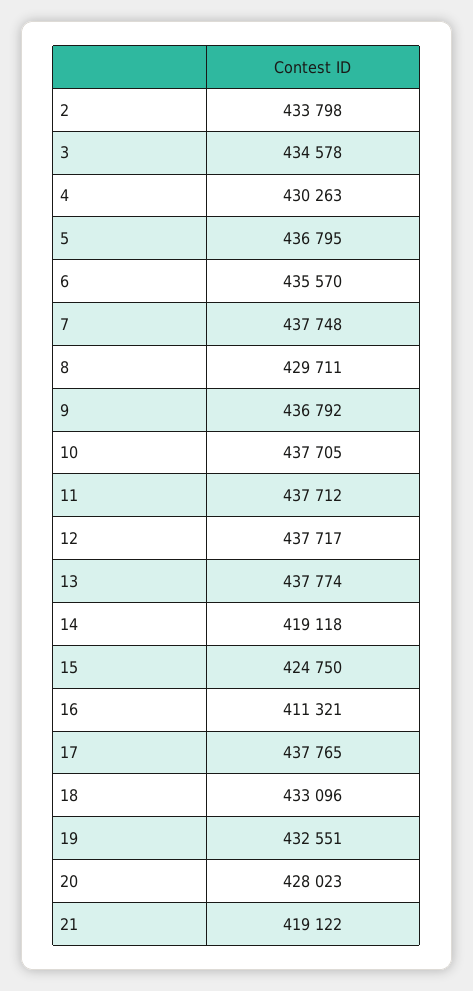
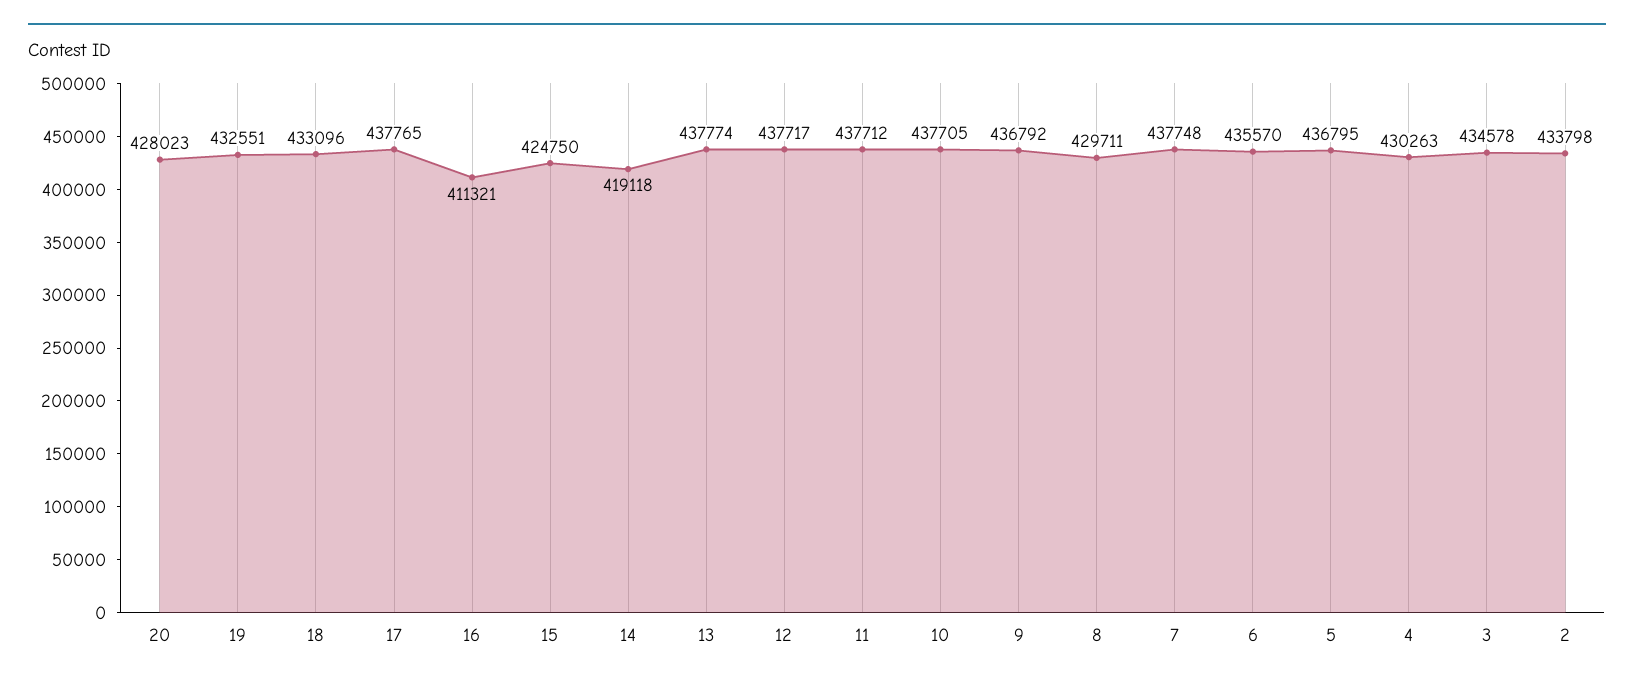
  {
    "2": 433798,
    "3": 434578,
    "4": 430263,
    "5": 436795,
    "6": 435570,
    "7": 437748,
    "8": 429711,
    "9": 436792,
    "10": 437705,
    "11": 437712,
    "12": 437717,
    "13": 437774,
    "14": 419118,
    "15": 424750,
    "16": 411321,
    "17": 437765,
    "18": 433096,
    "19": 432551,
-   "20": 428023,
+   "20": 428023
-   "21": 419122
  }

